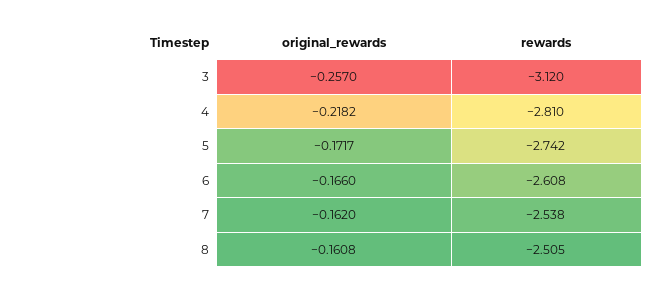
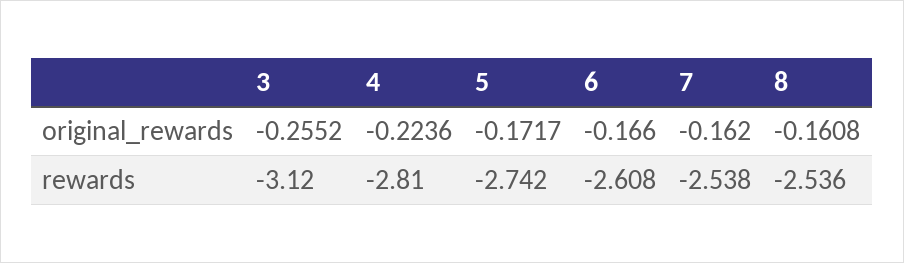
  {
    "original_rewards": {
-     "3": -0.257,
+     "3": -0.2552,
-     "4": -0.2182,
+     "4": -0.2236,
      "5": -0.1717,
      "6": -0.166,
      "7": -0.162,
      "8": -0.1608
    },
    "rewards": {
      "3": -3.12,
      "4": -2.81,
      "5": -2.742,
      "6": -2.608,
      "7": -2.538,
-     "8": -2.505
+     "8": -2.536
    }
  }

